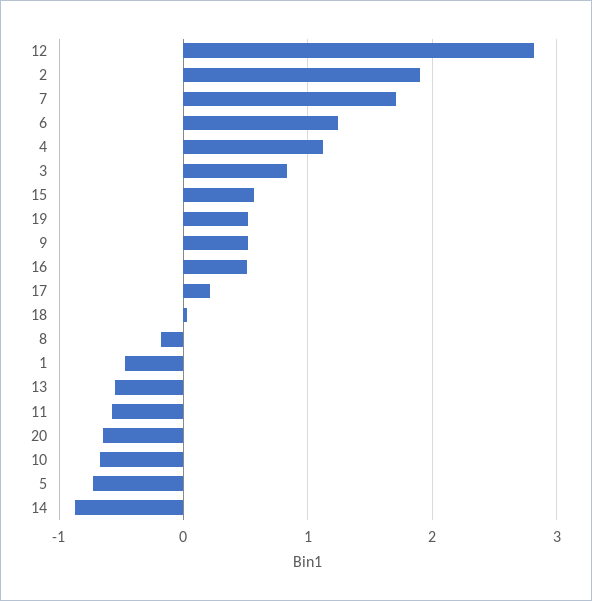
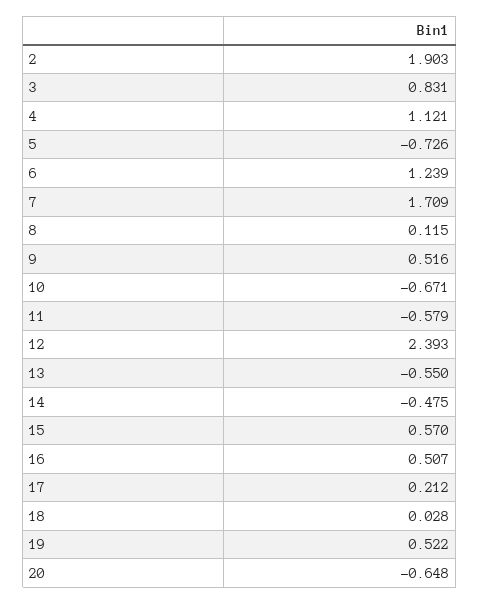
  {
-   "12": 2.8,
+   "12": 2.393,
    "2": 1.903,
    "7": 1.709,
    "6": 1.239,
    "4": 1.121,
    "3": 0.831,
    "15": 0.57,
    "19": 0.522,
    "9": 0.516,
    "16": 0.507,
    "17": 0.212,
    "18": 0.028,
-   "8": -0.2,
+   "8": 0.115,
-   "1": -0.5,
    "13": -0.55,
    "11": -0.579,
    "20": -0.648,
    "10": -0.671,
    "5": -0.726,
-   "14": -0.9
+   "14": -0.475
  }

